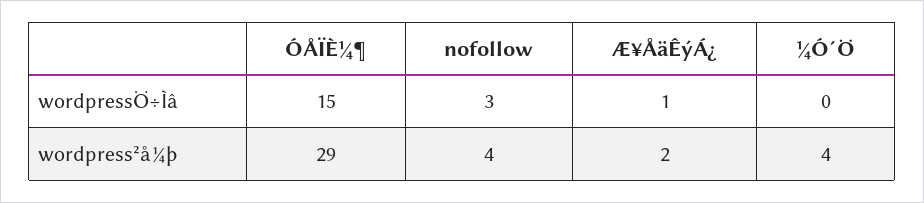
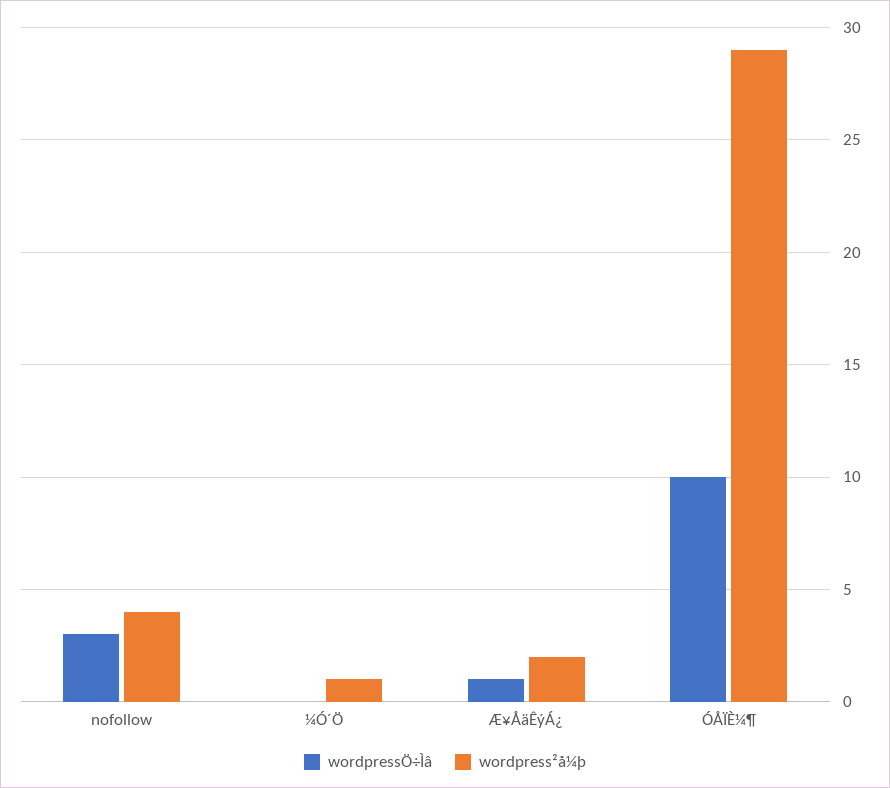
  {
    "wordpressÖ÷Ìâ": {
-     "ÓÅÏÈ¼¶": 15,
+     "ÓÅÏÈ¼¶": 10,
      "nofollow": 3,
      "Æ¥ÅäÊýÁ¿": 1,
      "¼Ó´Ö": 0
    },
    "wordpress²å¼þ": {
      "ÓÅÏÈ¼¶": 29,
      "nofollow": 4,
      "Æ¥ÅäÊýÁ¿": 2,
-     "¼Ó´Ö": 4
+     "¼Ó´Ö": 1
    }
  }

